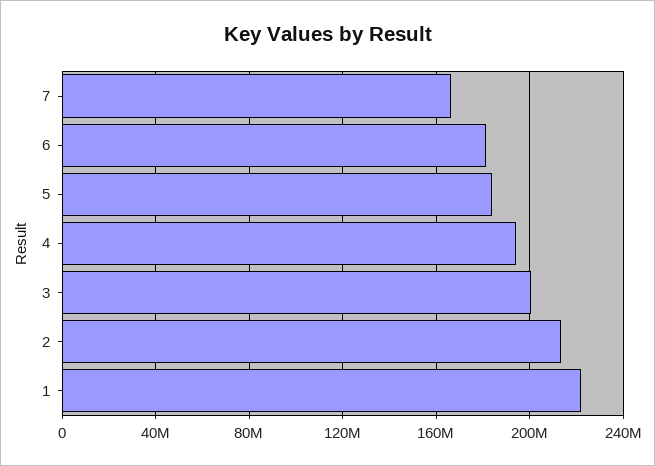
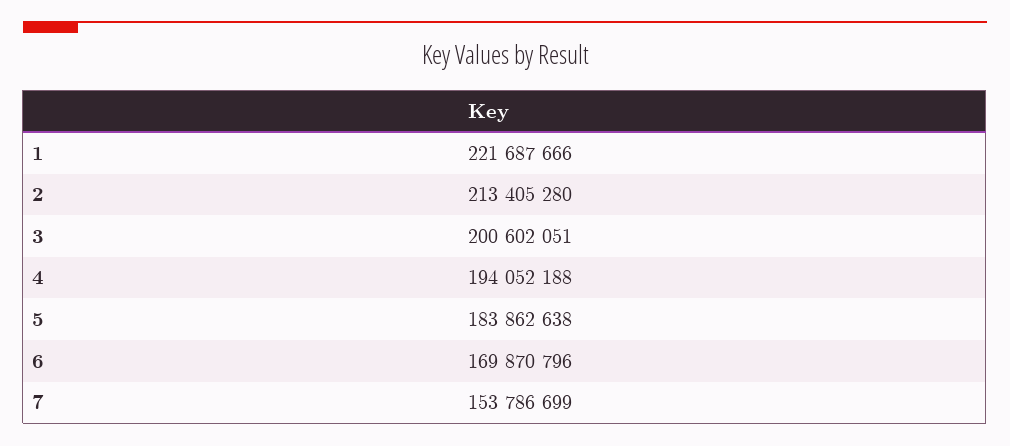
  {
-   "7": 165000000,
+   "7": 153786699,
-   "6": 180000000,
+   "6": 169870796,
    "5": 183862638,
    "4": 194052188,
    "3": 200602051,
    "2": 213405280,
    "1": 221687666
  }

